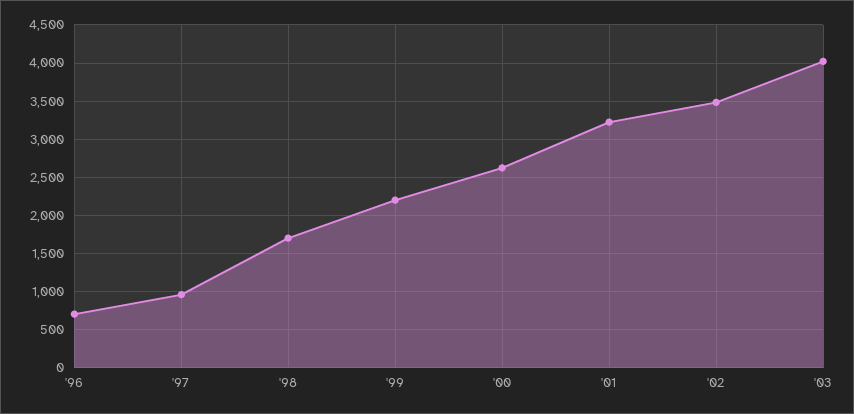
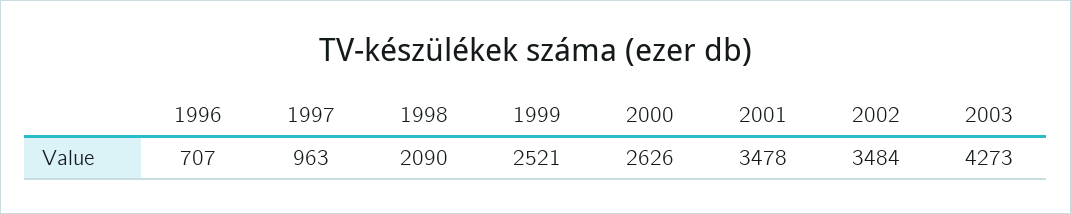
  {
    "'96": 707,
    "'97": 963,
-   "'98": 1700,
+   "'98": 2090,
-   "'99": 2200,
+   "'99": 2521,
    "'00": 2626,
-   "'01": 3200,
+   "'01": 3478,
    "'02": 3484,
-   "'03": 4000
+   "'03": 4273
  }

